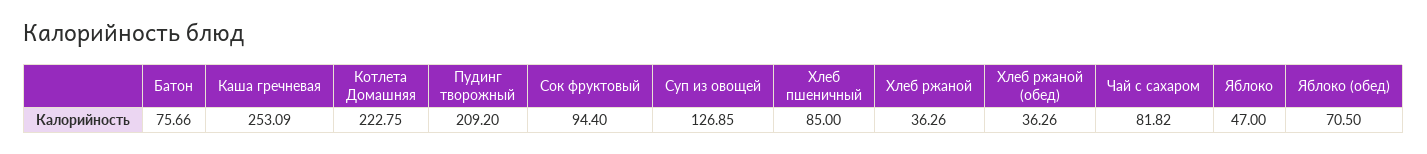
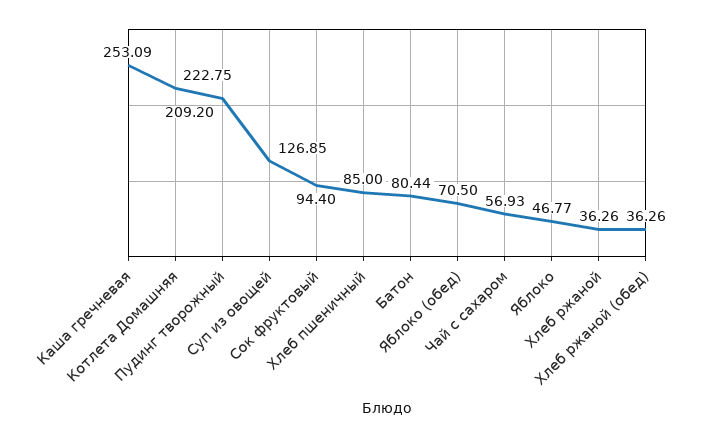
  {
-   "Батон": 75.66,
+   "Батон": 80.44,
    "Каша гречневая": 253.09,
    "Котлета Домашняя": 222.75,
    "Пудинг творожный": 209.2,
    "Сок фруктовый": 94.4,
    "Суп из овощей": 126.85,
    "Хлеб пшеничный": 85,
    "Хлеб ржаной": 36.26,
    "Хлеб ржаной (обед)": 36.26,
-   "Чай с сахаром": 81.82,
+   "Чай с сахаром": 56.93,
-   "Яблоко": 47,
+   "Яблоко": 46.77,
    "Яблоко (обед)": 70.5
  }

